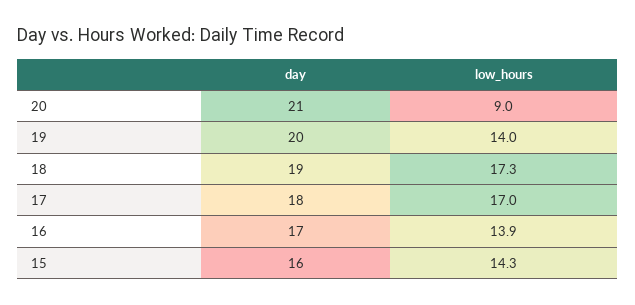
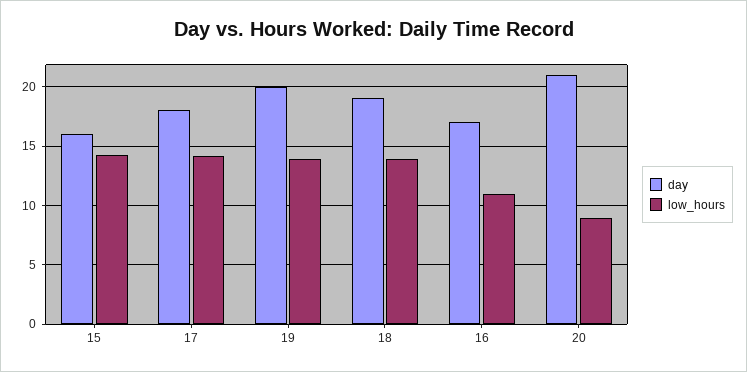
  {
    "day": {
      "20": 21,
      "19": 20,
      "18": 19,
      "17": 18,
      "16": 17,
      "15": 16
    },
    "low_hours": {
      "20": 9,
      "19": 14,
-     "18": 17.3,
+     "18": 14,
-     "17": 17,
+     "17": 14,
-     "16": 13.9,
+     "16": 11,
      "15": 14.3
    }
  }

